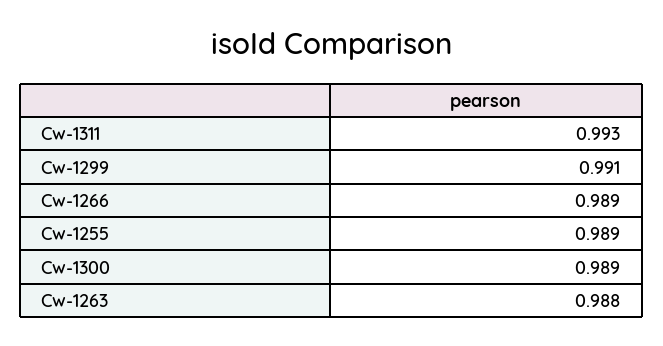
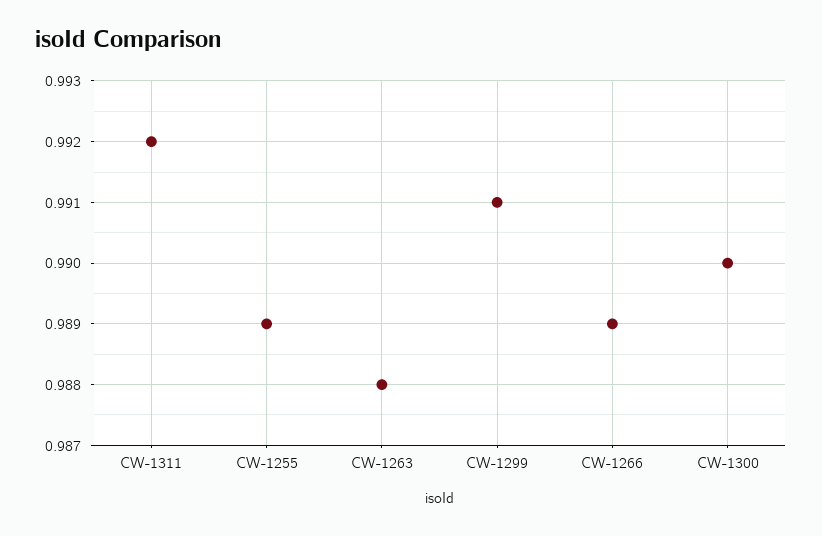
  {
-   "Cw-1311": 0.993,
+   "Cw-1311": 0.992,
    "Cw-1299": 0.991,
    "Cw-1266": 0.989,
    "Cw-1255": 0.989,
-   "Cw-1300": 0.989,
+   "Cw-1300": 0.99,
    "Cw-1263": 0.988
  }

